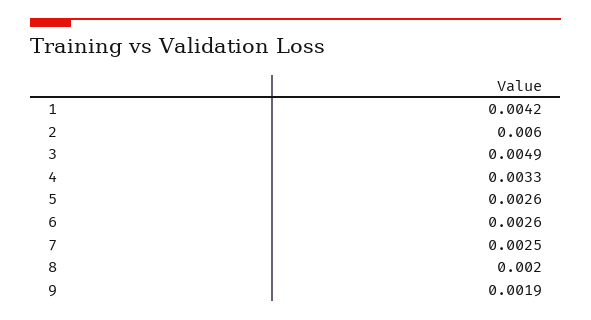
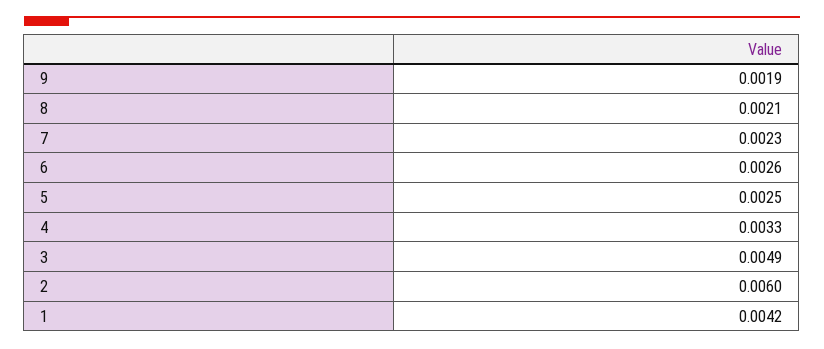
  {
    "1": 0.0042,
    "2": 0.006,
    "3": 0.0049,
    "4": 0.0033,
-   "5": 0.0026,
+   "5": 0.0025,
    "6": 0.0026,
-   "7": 0.0025,
+   "7": 0.0023,
-   "8": 0.002,
+   "8": 0.0021,
    "9": 0.0019
  }

